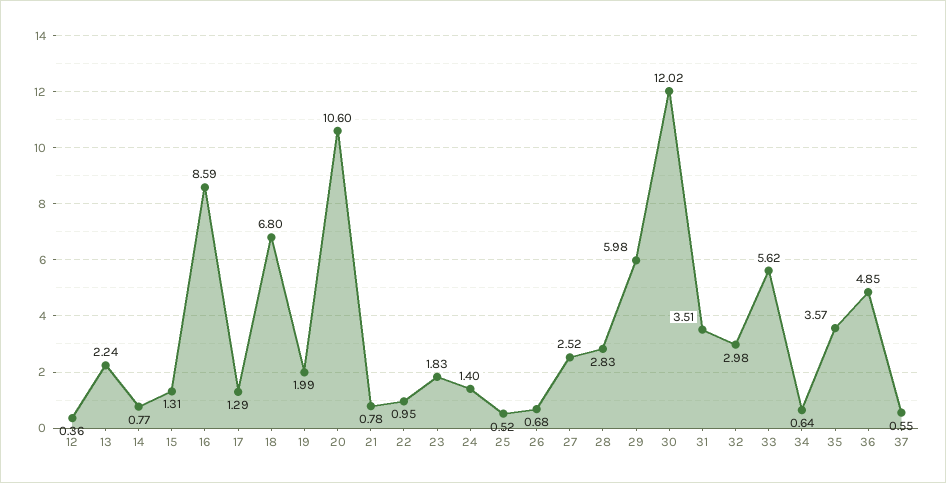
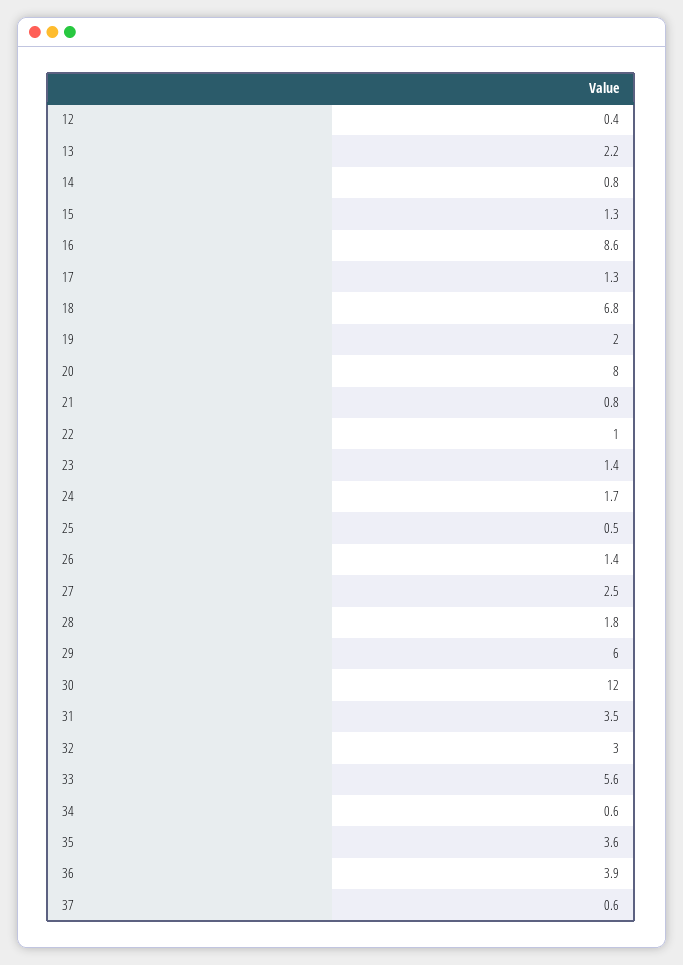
  {
    "12": 0.36,
    "13": 2.24,
    "14": 0.77,
    "15": 1.31,
    "16": 8.59,
    "17": 1.29,
    "18": 6.8,
    "19": 1.99,
-   "20": 10.6,
+   "20": 8,
    "21": 0.78,
    "22": 0.95,
-   "23": 1.83,
+   "23": 1.4,
-   "24": 1.4,
+   "24": 1.7,
    "25": 0.52,
-   "26": 0.68,
+   "26": 1.4,
    "27": 2.52,
-   "28": 2.83,
+   "28": 1.8,
    "29": 5.98,
    "30": 12.02,
    "31": 3.51,
    "32": 2.98,
    "33": 5.62,
    "34": 0.64,
    "35": 3.57,
-   "36": 4.85,
+   "36": 3.9,
    "37": 0.55
  }

